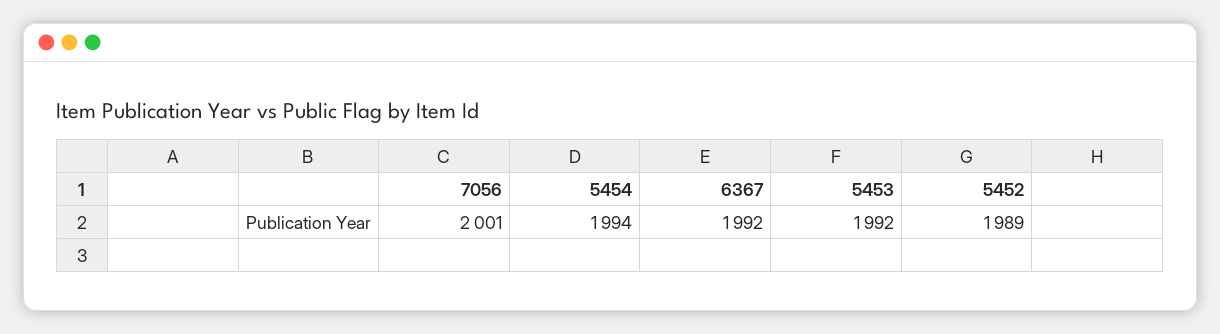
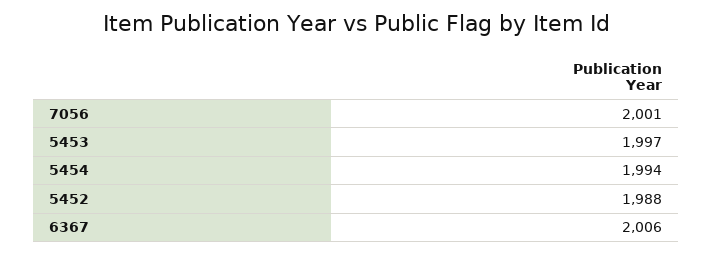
  {
    "7056": 2001,
    "5454": 1994,
-   "6367": 1992,
+   "6367": 2006,
-   "5453": 1992,
+   "5453": 1997,
-   "5452": 1989
+   "5452": 1988
  }

